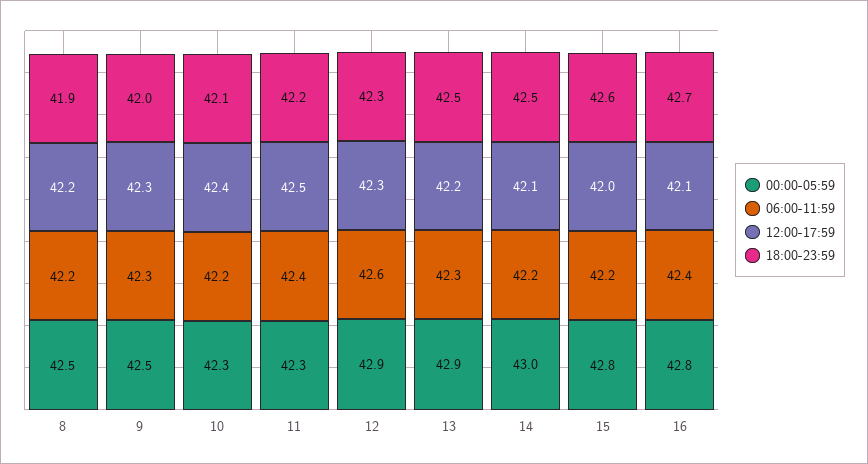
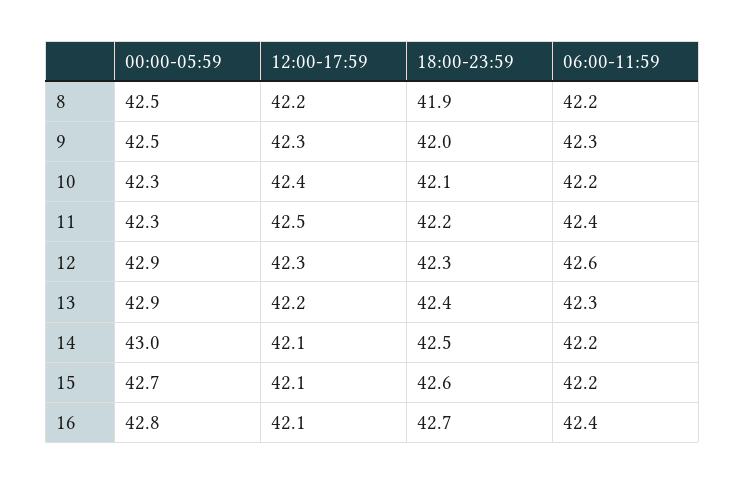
  {
    "00:00-05:59": {
      "8": 42.5,
      "9": 42.5,
      "10": 42.3,
      "11": 42.3,
      "12": 42.9,
      "13": 42.9,
      "14": 43,
-     "15": 42.8,
+     "15": 42.7,
      "16": 42.8
    },
    "06:00-11:59": {
      "8": 42.2,
      "9": 42.3,
      "10": 42.2,
      "11": 42.4,
      "12": 42.6,
      "13": 42.3,
      "14": 42.2,
      "15": 42.2,
      "16": 42.4
    },
    "12:00-17:59": {
      "8": 42.2,
      "9": 42.3,
      "10": 42.4,
      "11": 42.5,
      "12": 42.3,
      "13": 42.2,
      "14": 42.1,
-     "15": 42,
+     "15": 42.1,
      "16": 42.1
    },
    "18:00-23:59": {
      "8": 41.9,
      "9": 42,
      "10": 42.1,
      "11": 42.2,
      "12": 42.3,
-     "13": 42.5,
+     "13": 42.4,
      "14": 42.5,
      "15": 42.6,
      "16": 42.7
    }
  }

